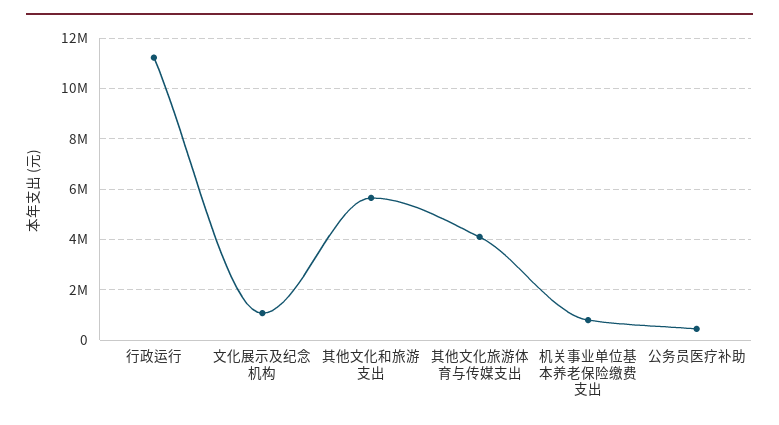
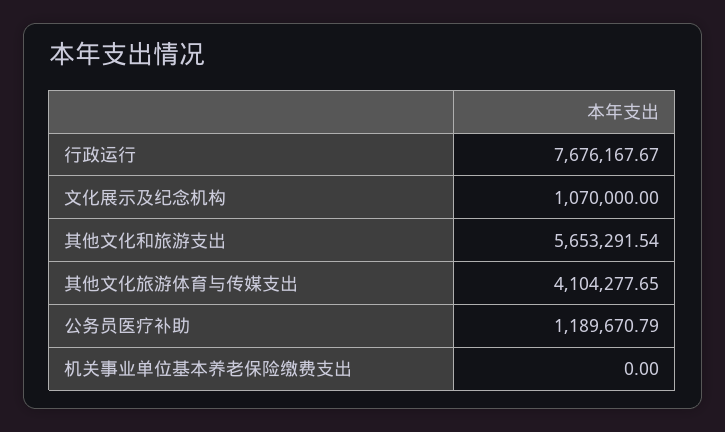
  {
-   "行政运行": 11250000,
+   "行政运行": 7676167.67,
    "文化展示及纪念机构": 1070000,
    "其他文化和旅游支出": 5653291.54,
    "其他文化旅游体育与传媒支出": 4104277.65,
-   "机关事业单位基本养老保险缴费支出": 750000,
+   "机关事业单位基本养老保险缴费支出": 0,
-   "公务员医疗补助": 500000
+   "公务员医疗补助": 1189670.79
  }

